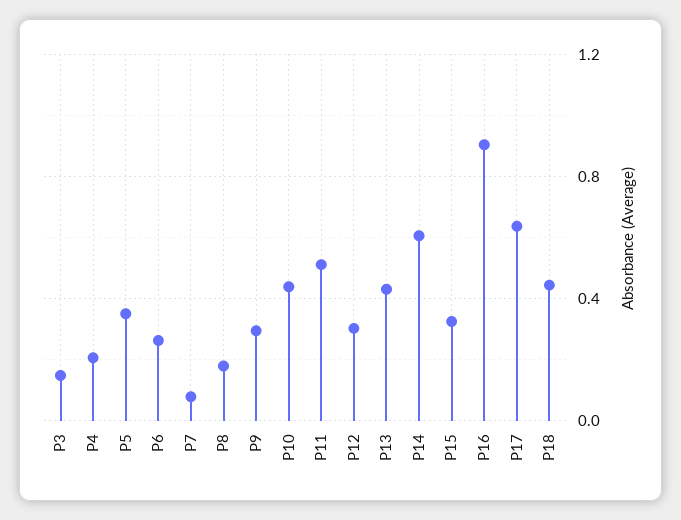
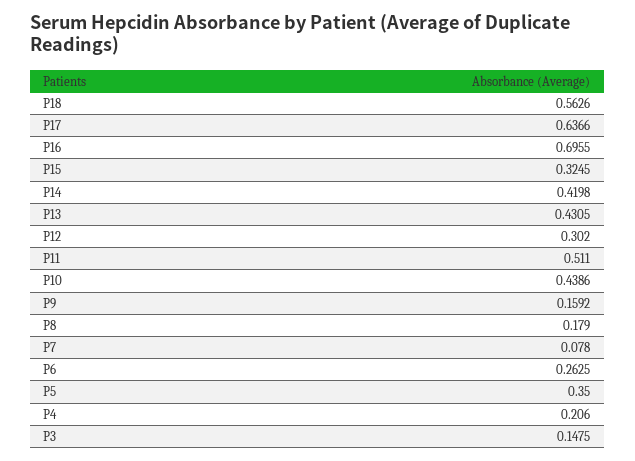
  {
    "P3": 0.1475,
    "P4": 0.206,
    "P5": 0.35,
    "P6": 0.2625,
    "P7": 0.078,
    "P8": 0.179,
-   "P9": 0.3,
+   "P9": 0.1592,
    "P10": 0.4386,
    "P11": 0.511,
    "P12": 0.302,
    "P13": 0.4305,
-   "P14": 0.6,
+   "P14": 0.4198,
    "P15": 0.3245,
-   "P16": 0.9,
+   "P16": 0.6955,
    "P17": 0.6366,
-   "P18": 0.45
+   "P18": 0.5626
  }

